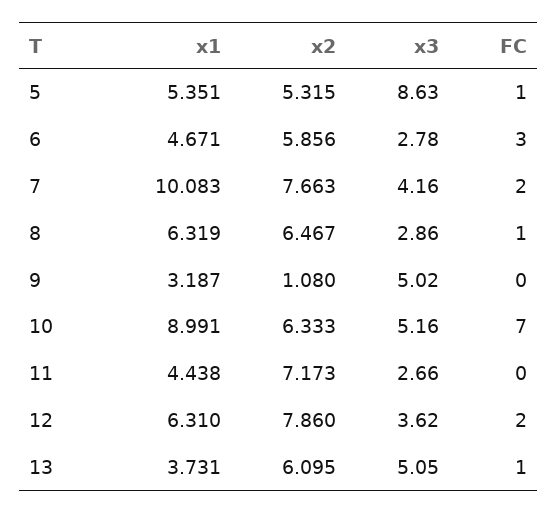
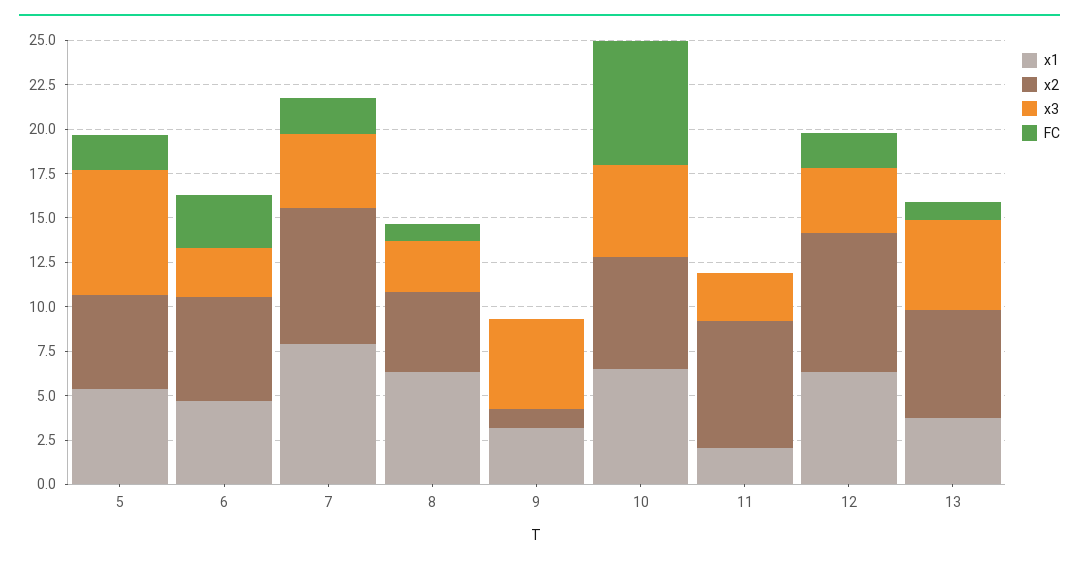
  {
    "x1": {
      "5": 5.351,
      "6": 4.671,
-     "7": 10.083,
+     "7": 8,
      "8": 6.319,
      "9": 3.187,
-     "10": 8.991,
+     "10": 6.5,
-     "11": 4.438,
+     "11": 2,
      "12": 6.31,
      "13": 3.731
    },
    "x2": {
      "5": 5.315,
      "6": 5.856,
      "7": 7.663,
-     "8": 6.467,
+     "8": 4.5,
      "9": 1.08,
      "10": 6.333,
      "11": 7.173,
      "12": 7.86,
      "13": 6.095
    },
    "x3": {
-     "5": 8.63,
+     "5": 7,
      "6": 2.78,
      "7": 4.16,
      "8": 2.86,
      "9": 5.02,
      "10": 5.16,
      "11": 2.66,
      "12": 3.62,
      "13": 5.05
    },
    "FC": {
-     "5": 1,
+     "5": 2,
      "6": 3,
      "7": 2,
      "8": 1,
      "9": 0,
      "10": 7,
      "11": 0,
      "12": 2,
      "13": 1
    }
  }

